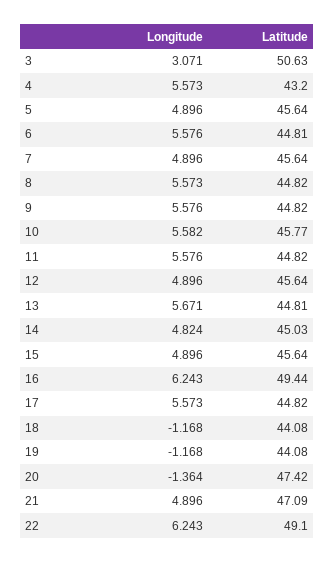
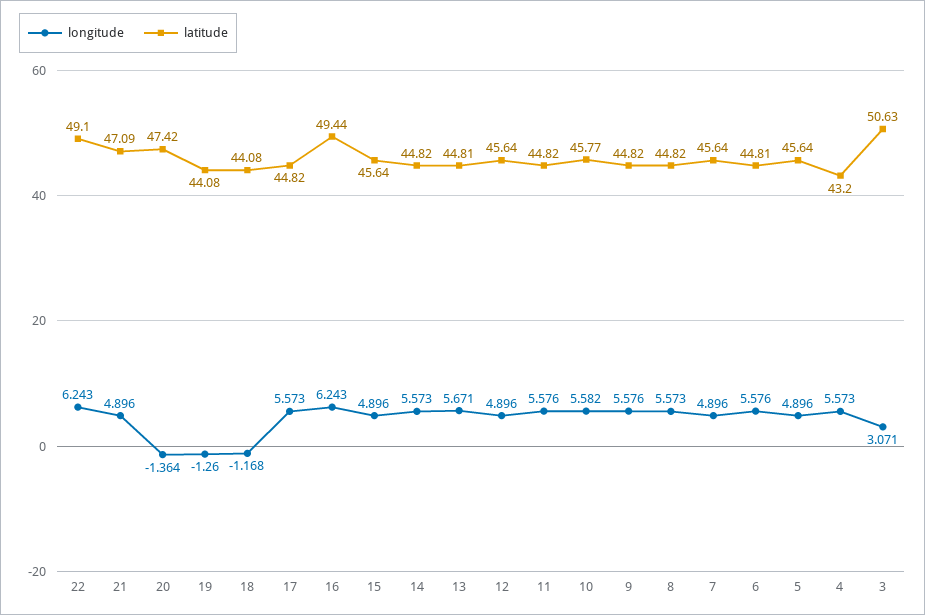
  {
    "Longitude": {
      "3": 3.071,
      "4": 5.573,
      "5": 4.896,
      "6": 5.576,
      "7": 4.896,
      "8": 5.573,
      "9": 5.576,
      "10": 5.582,
      "11": 5.576,
      "12": 4.896,
      "13": 5.671,
-     "14": 4.824,
+     "14": 5.573,
      "15": 4.896,
      "16": 6.243,
      "17": 5.573,
      "18": -1.168,
-     "19": -1.168,
+     "19": -1.26,
      "20": -1.364,
      "21": 4.896,
      "22": 6.243
    },
    "Latitude": {
      "3": 50.63,
      "4": 43.2,
      "5": 45.64,
      "6": 44.81,
      "7": 45.64,
      "8": 44.82,
      "9": 44.82,
      "10": 45.77,
      "11": 44.82,
      "12": 45.64,
      "13": 44.81,
-     "14": 45.03,
+     "14": 44.82,
      "15": 45.64,
      "16": 49.44,
      "17": 44.82,
      "18": 44.08,
      "19": 44.08,
      "20": 47.42,
      "21": 47.09,
      "22": 49.1
    }
  }

